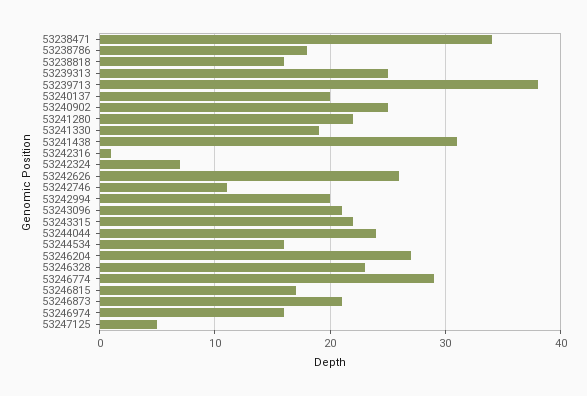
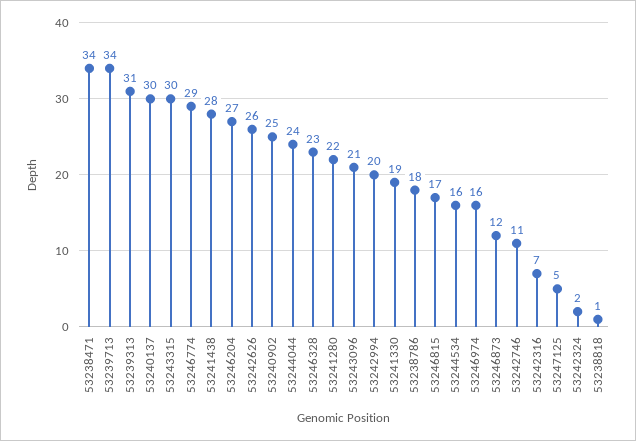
  {
    "53238471": 34,
    "53238786": 18,
-   "53238818": 16,
+   "53238818": 1,
-   "53239313": 25,
+   "53239313": 31,
-   "53239713": 38,
+   "53239713": 34,
-   "53240137": 20,
+   "53240137": 30,
    "53240902": 25,
    "53241280": 22,
    "53241330": 19,
-   "53241438": 31,
+   "53241438": 28,
-   "53242316": 1,
+   "53242316": 7,
-   "53242324": 7,
+   "53242324": 2,
    "53242626": 26,
    "53242746": 11,
    "53242994": 20,
    "53243096": 21,
-   "53243315": 22,
+   "53243315": 30,
    "53244044": 24,
    "53244534": 16,
    "53246204": 27,
    "53246328": 23,
    "53246774": 29,
    "53246815": 17,
-   "53246873": 21,
+   "53246873": 12,
    "53246974": 16,
    "53247125": 5
  }

